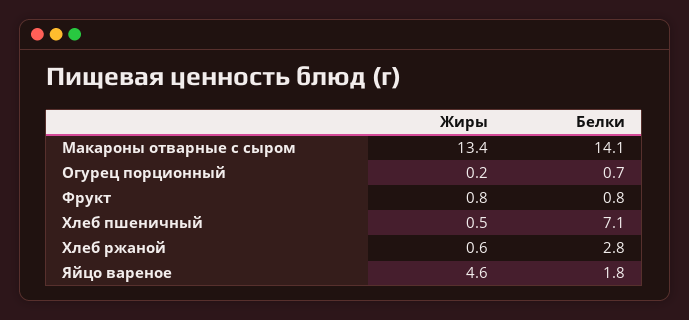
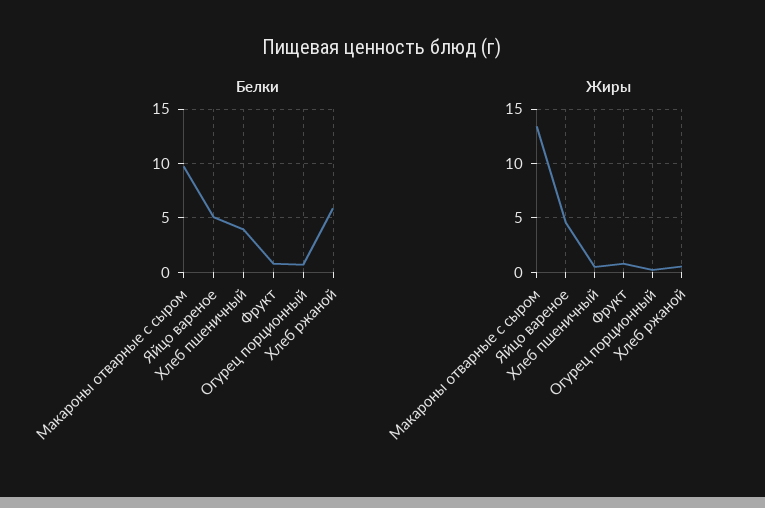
  {
    "Жиры": {
      "Макароны отварные с сыром": 13.4,
      "Огурец порционный": 0.2,
      "Фрукт": 0.8,
      "Хлеб пшеничный": 0.5,
      "Хлеб ржаной": 0.6,
      "Яйцо вареное": 4.6
    },
    "Белки": {
-     "Макароны отварные с сыром": 14.1,
+     "Макароны отварные с сыром": 10,
      "Огурец порционный": 0.7,
      "Фрукт": 0.8,
-     "Хлеб пшеничный": 7.1,
+     "Хлеб пшеничный": 4,
-     "Хлеб ржаной": 2.8,
+     "Хлеб ржаной": 6,
-     "Яйцо вареное": 1.8
+     "Яйцо вареное": 5
    }
  }

